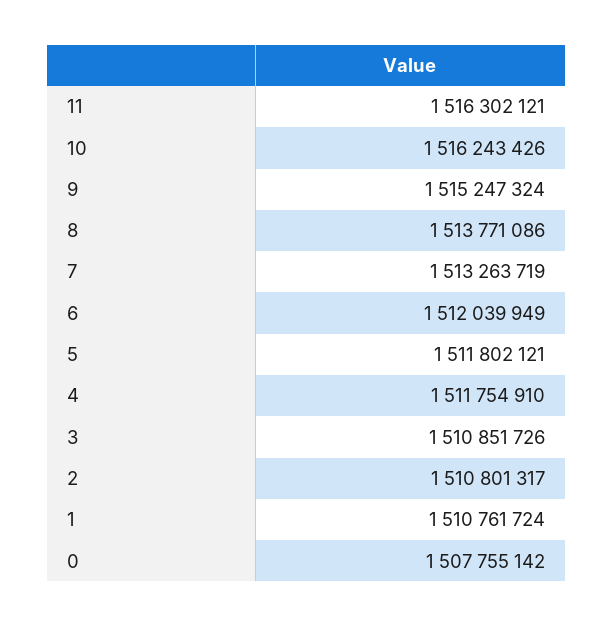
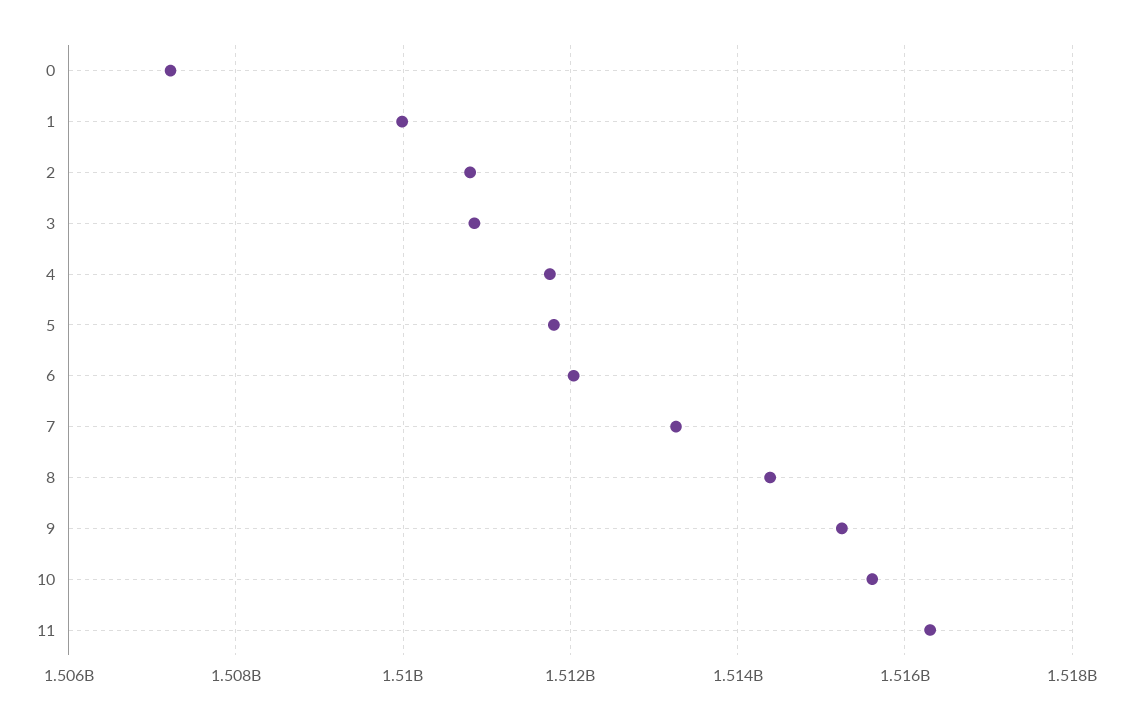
  {
    "11": 1516302121,
-   "10": 1516243426,
+   "10": 1515600000,
    "9": 1515247324,
-   "8": 1513771086,
+   "8": 1514400000,
    "7": 1513263719,
    "6": 1512039949,
    "5": 1511802121,
    "4": 1511754910,
    "3": 1510851726,
    "2": 1510801317,
-   "1": 1510761724,
+   "1": 1510000000,
-   "0": 1507755142
+   "0": 1507200000
  }

